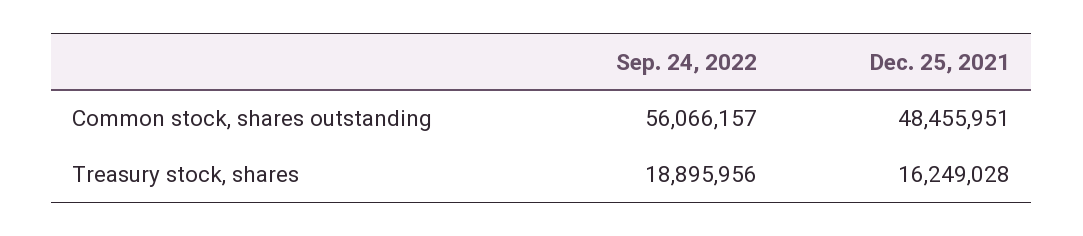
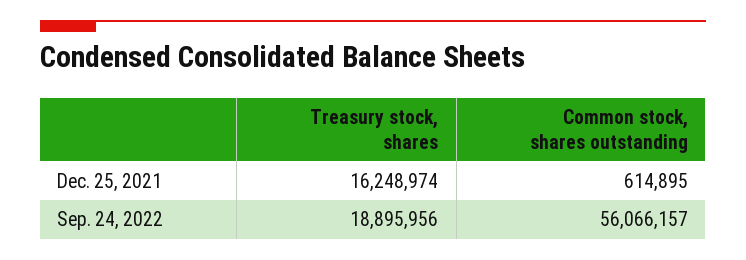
  {
    "Sep. 24, 2022": {
      "Common stock, shares outstanding": 56066157,
      "Treasury stock, shares": 18895956
    },
    "Dec. 25, 2021": {
-     "Common stock, shares outstanding": 48455951,
+     "Common stock, shares outstanding": 614895,
-     "Treasury stock, shares": 16249028
+     "Treasury stock, shares": 16248974
    }
  }

